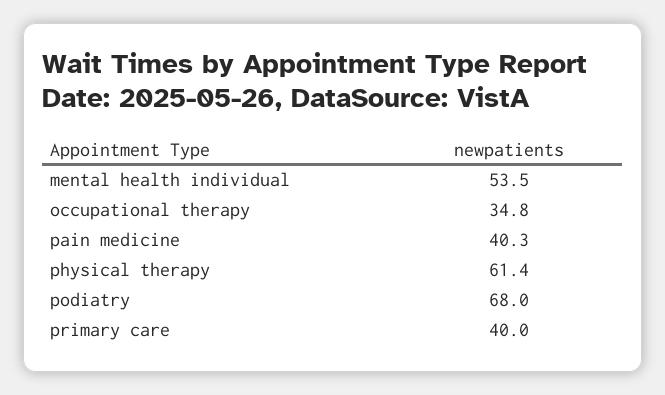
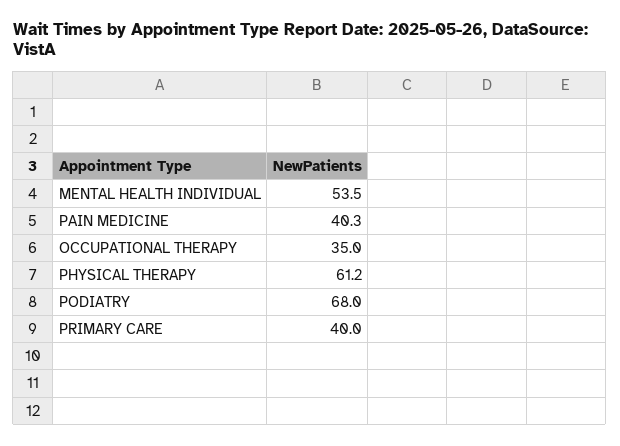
  {
    "mental health individual": 53.5,
-   "occupational therapy": 34.8,
+   "occupational therapy": 35,
    "pain medicine": 40.3,
-   "physical therapy": 61.4,
+   "physical therapy": 61.2,
    "podiatry": 68,
    "primary care": 40
  }

